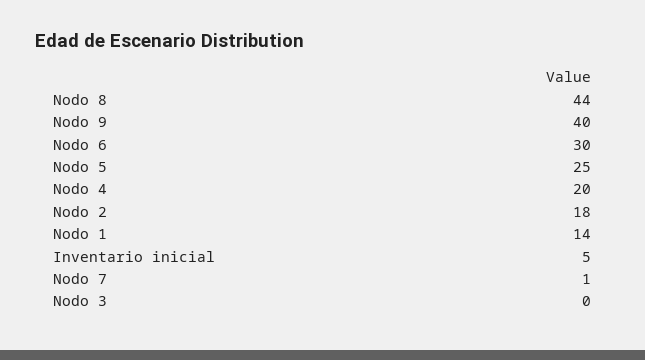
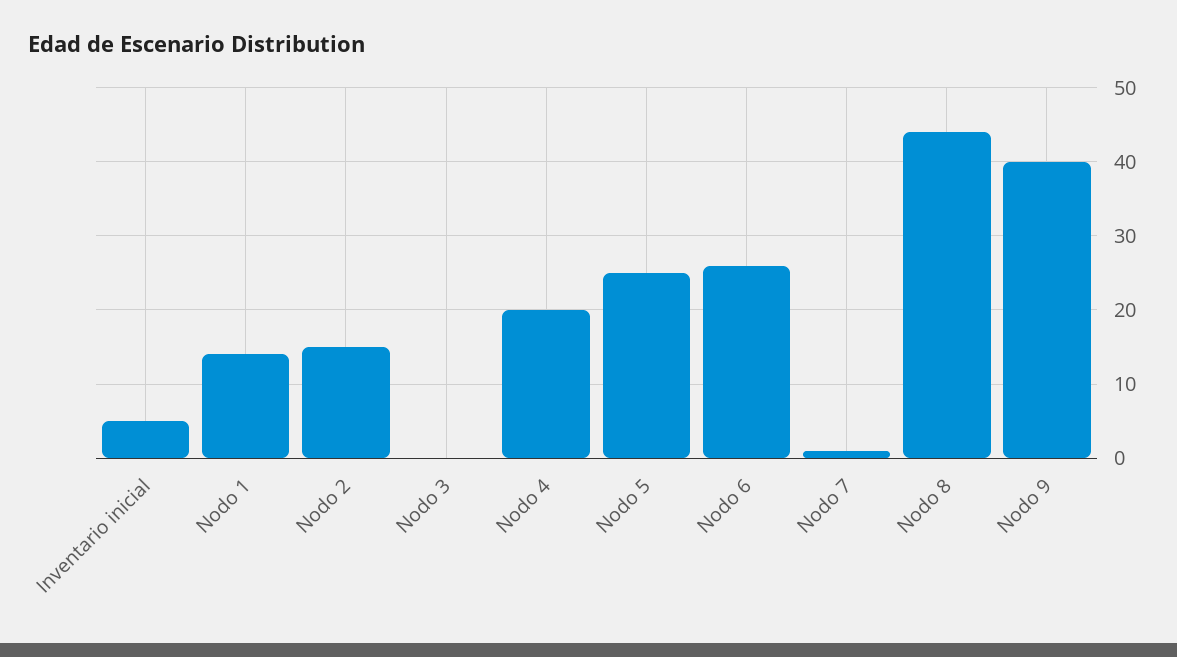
  {
    "Nodo 8": 44,
    "Nodo 9": 40,
-   "Nodo 6": 30,
+   "Nodo 6": 26,
    "Nodo 5": 25,
    "Nodo 4": 20,
-   "Nodo 2": 18,
+   "Nodo 2": 15,
    "Nodo 1": 14,
    "Inventario inicial": 5,
    "Nodo 7": 1,
    "Nodo 3": 0
  }

